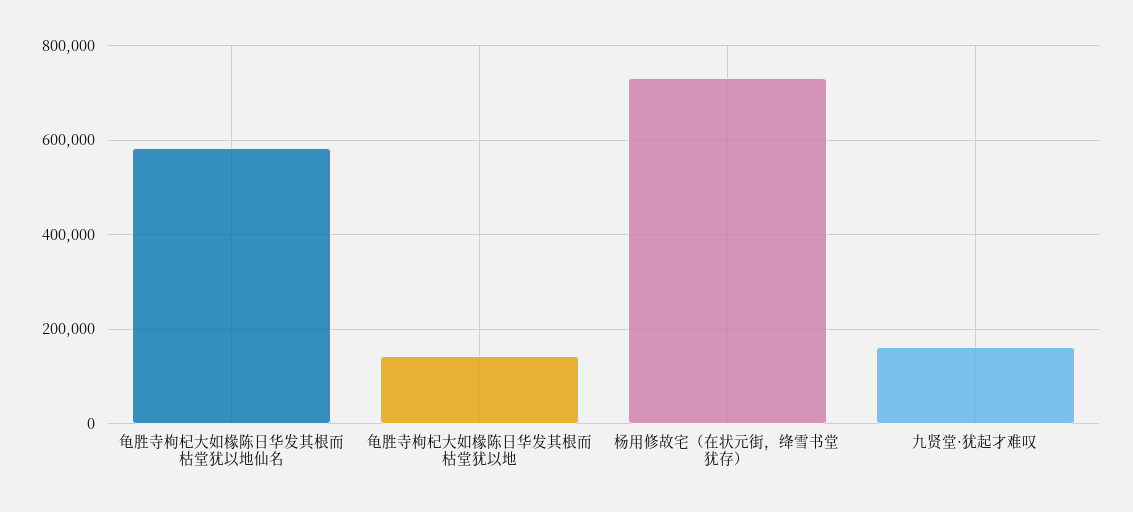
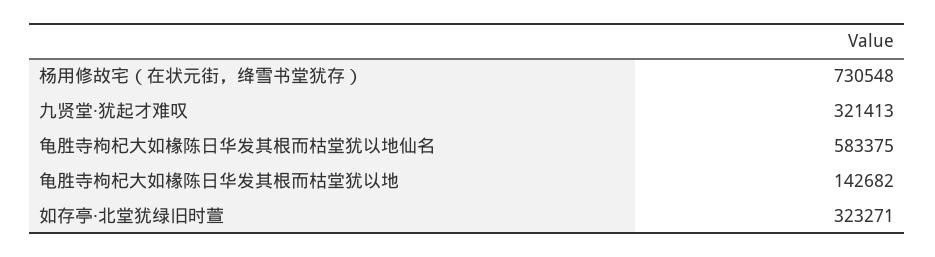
  {
    "龟胜寺枸杞大如椽陈日华发其根而枯堂犹以地仙名": 583375,
    "龟胜寺枸杞大如椽陈日华发其根而枯堂犹以地": 142682,
    "杨用修故宅（在状元街，绛雪书堂犹存）": 730548,
-   "九贤堂·犹起才难叹": 160000
+   "九贤堂·犹起才难叹": 321413,
+   "如存亭·北堂犹绿旧时萱": 323271
  }

